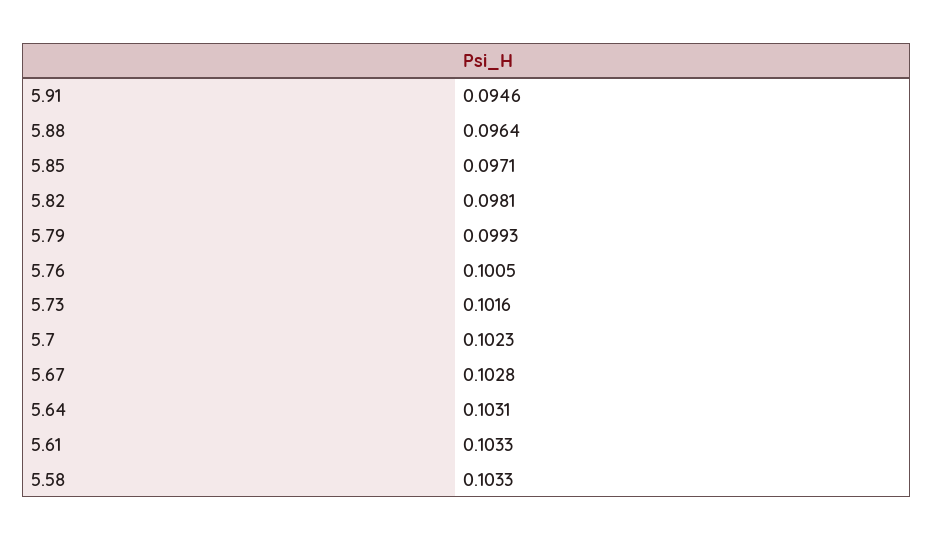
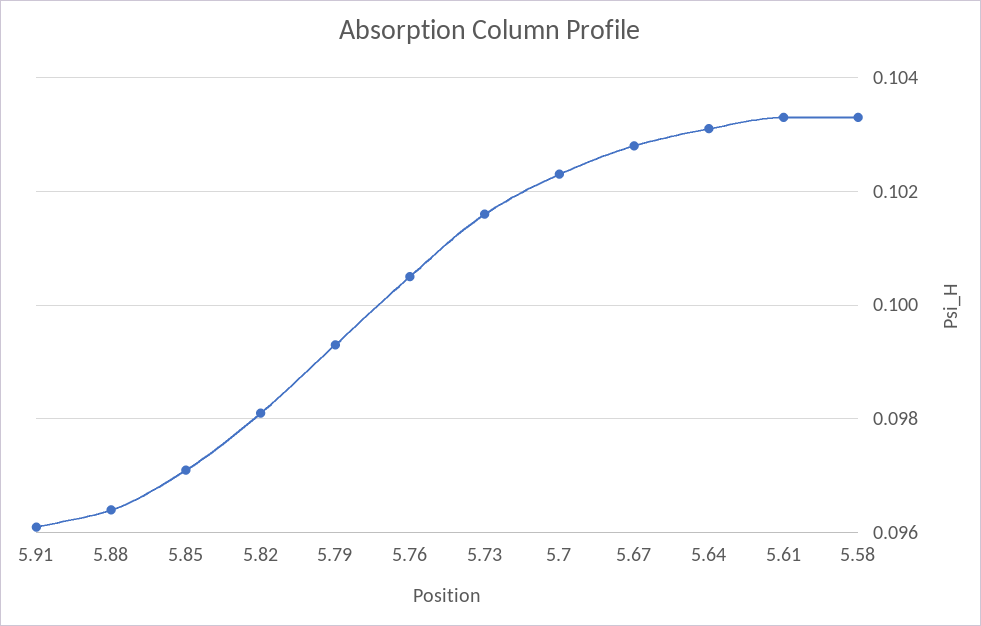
  {
-   "5.91": 0.0946,
+   "5.91": 0.096,
    "5.88": 0.0964,
    "5.85": 0.0971,
    "5.82": 0.0981,
    "5.79": 0.0993,
    "5.76": 0.1005,
    "5.73": 0.1016,
    "5.7": 0.1023,
    "5.67": 0.1028,
    "5.64": 0.1031,
    "5.61": 0.1033,
    "5.58": 0.1033
  }

